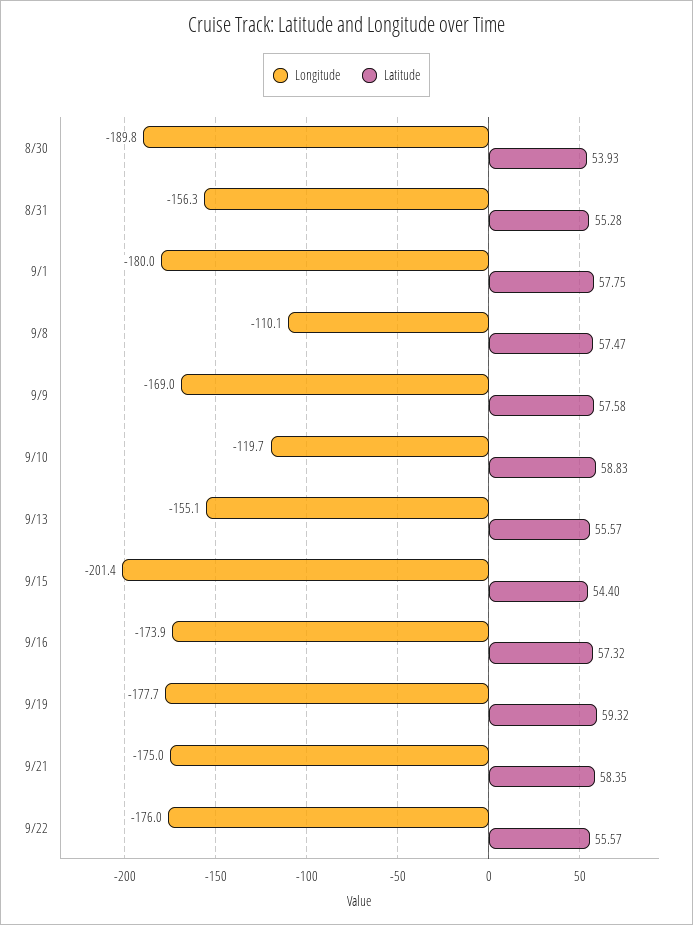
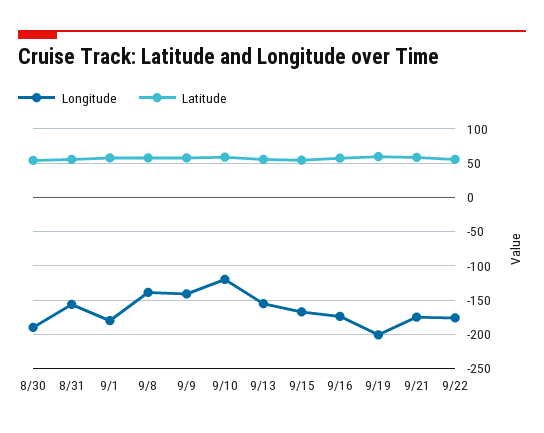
  {
    "Longitude": {
      "8/30": -189.8,
      "8/31": -156.3,
      "9/1": -180,
-     "9/8": -110.1,
+     "9/8": -140,
-     "9/9": -169,
+     "9/9": -140,
      "9/10": -119.7,
      "9/13": -155.1,
-     "9/15": -201.4,
+     "9/15": -170,
      "9/16": -173.9,
-     "9/19": -177.7,
+     "9/19": -200,
      "9/21": -175,
      "9/22": -176
    },
    "Latitude": {
      "8/30": 53.93,
      "8/31": 55.28,
      "9/1": 57.75,
      "9/8": 57.47,
      "9/9": 57.58,
      "9/10": 58.83,
      "9/13": 55.57,
      "9/15": 54.4,
      "9/16": 57.32,
      "9/19": 59.32,
      "9/21": 58.35,
      "9/22": 55.57
    }
  }

